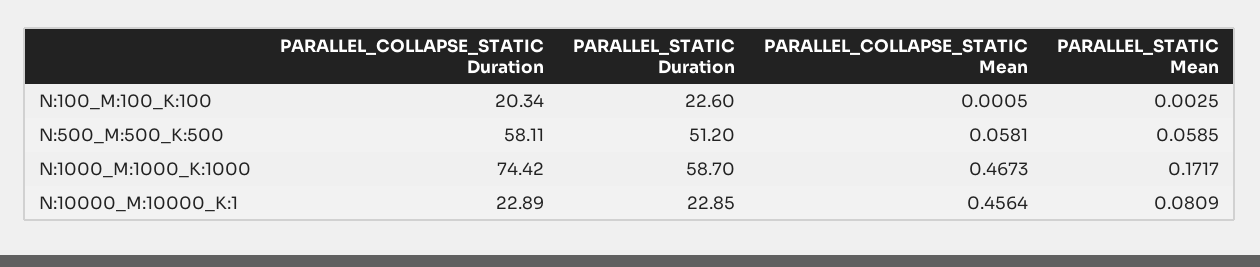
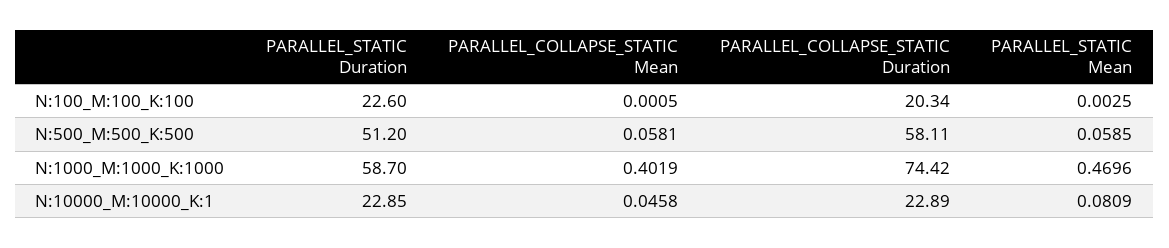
  {
    "PARALLEL_COLLAPSE_STATIC Duration": {
      "N:100_M:100_K:100": 20.34,
      "N:500_M:500_K:500": 58.11,
      "N:1000_M:1000_K:1000": 74.42,
      "N:10000_M:10000_K:1": 22.89
    },
    "PARALLEL_STATIC Duration": {
      "N:100_M:100_K:100": 22.6,
      "N:500_M:500_K:500": 51.2,
      "N:1000_M:1000_K:1000": 58.7,
      "N:10000_M:10000_K:1": 22.85
    },
    "PARALLEL_COLLAPSE_STATIC Mean": {
      "N:100_M:100_K:100": 0.0005,
      "N:500_M:500_K:500": 0.0581,
-     "N:1000_M:1000_K:1000": 0.4673,
+     "N:1000_M:1000_K:1000": 0.4019,
-     "N:10000_M:10000_K:1": 0.4564
+     "N:10000_M:10000_K:1": 0.0458
    },
    "PARALLEL_STATIC Mean": {
      "N:100_M:100_K:100": 0.0025,
      "N:500_M:500_K:500": 0.0585,
-     "N:1000_M:1000_K:1000": 0.1717,
+     "N:1000_M:1000_K:1000": 0.4696,
      "N:10000_M:10000_K:1": 0.0809
    }
  }

